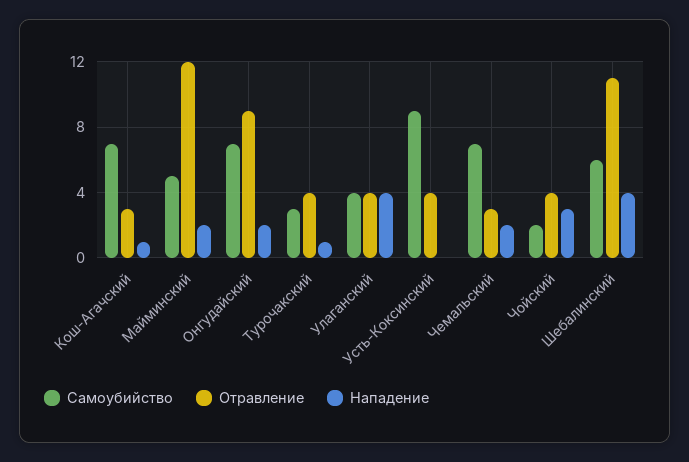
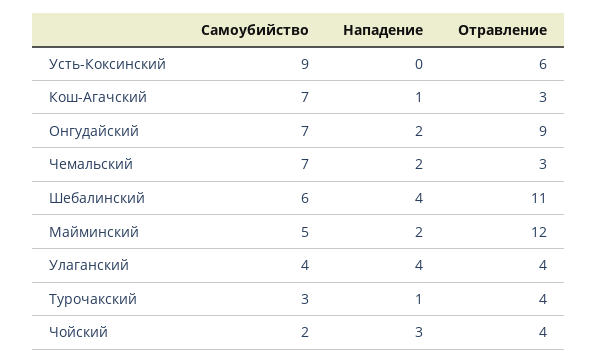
  {
    "Самоубийство": {
      "Кош-Агачский": 7,
      "Майминский": 5,
      "Онгудайский": 7,
      "Турочакский": 3,
      "Улаганский": 4,
      "Усть-Коксинский": 9,
      "Чемальский": 7,
      "Чойский": 2,
      "Шебалинский": 6
    },
    "Отравление": {
      "Кош-Агачский": 3,
      "Майминский": 12,
      "Онгудайский": 9,
      "Турочакский": 4,
      "Улаганский": 4,
-     "Усть-Коксинский": 4,
+     "Усть-Коксинский": 6,
      "Чемальский": 3,
      "Чойский": 4,
      "Шебалинский": 11
    },
    "Нападение": {
      "Кош-Агачский": 1,
      "Майминский": 2,
      "Онгудайский": 2,
      "Турочакский": 1,
      "Улаганский": 4,
      "Усть-Коксинский": 0,
      "Чемальский": 2,
      "Чойский": 3,
      "Шебалинский": 4
    }
  }

